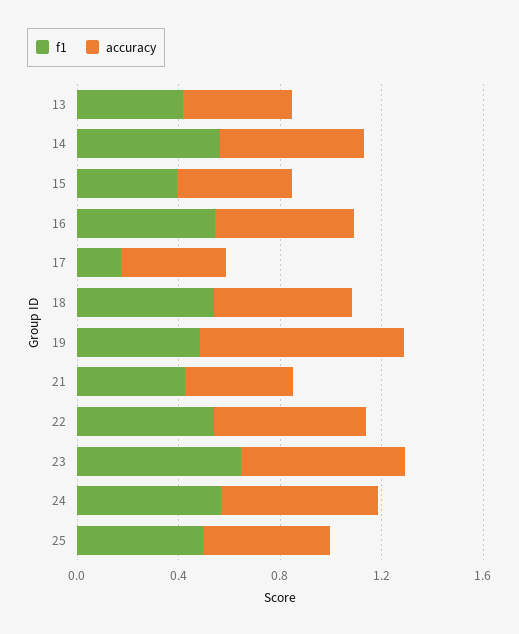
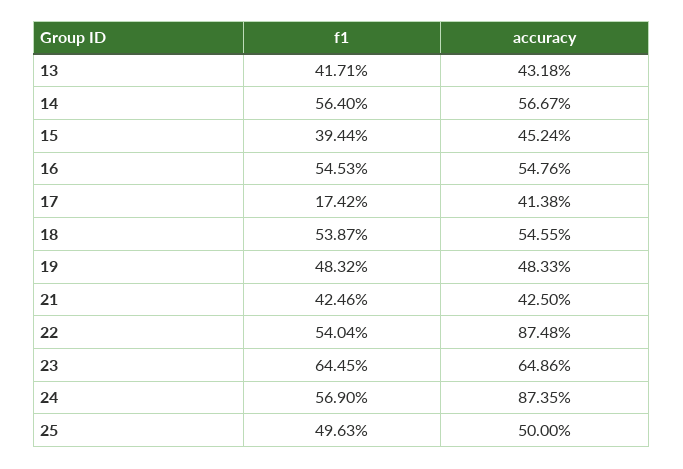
  {
    "f1": {
      "13": 0.4171,
      "14": 0.564,
      "15": 0.3944,
      "16": 0.5453,
      "17": 0.1742,
      "18": 0.5387,
      "19": 0.4832,
      "21": 0.4246,
      "22": 0.5404,
      "23": 0.6445,
      "24": 0.569,
      "25": 0.4963
    },
    "accuracy": {
      "13": 0.4318,
      "14": 0.5667,
      "15": 0.4524,
      "16": 0.5476,
      "17": 0.4138,
      "18": 0.5455,
-     "19": 0.8,
+     "19": 0.4833,
      "21": 0.425,
-     "22": 0.6,
+     "22": 0.8748,
      "23": 0.6486,
-     "24": 0.6,
+     "24": 0.8735,
      "25": 0.5
    }
  }

